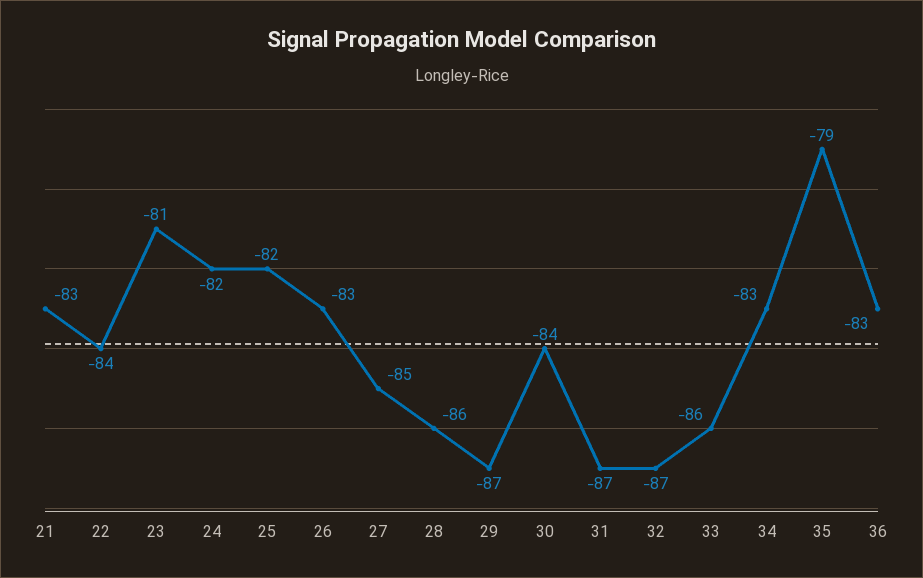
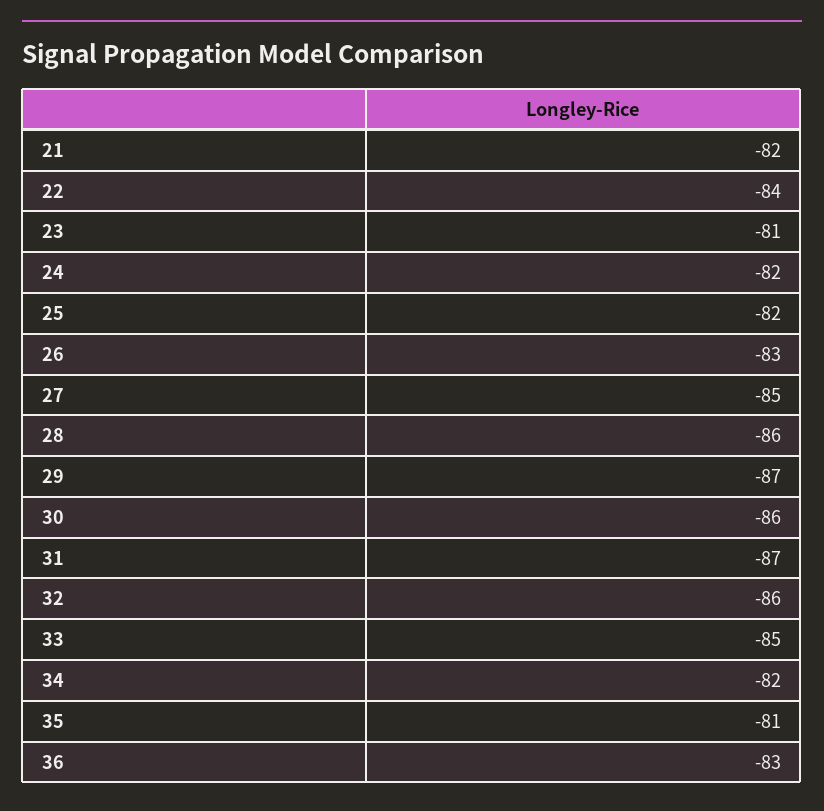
  {
-   "21": -83,
+   "21": -82,
    "22": -84,
    "23": -81,
    "24": -82,
    "25": -82,
    "26": -83,
    "27": -85,
    "28": -86,
    "29": -87,
-   "30": -84,
+   "30": -86,
    "31": -87,
-   "32": -87,
+   "32": -86,
-   "33": -86,
+   "33": -85,
-   "34": -83,
+   "34": -82,
-   "35": -79,
+   "35": -81,
    "36": -83
  }

